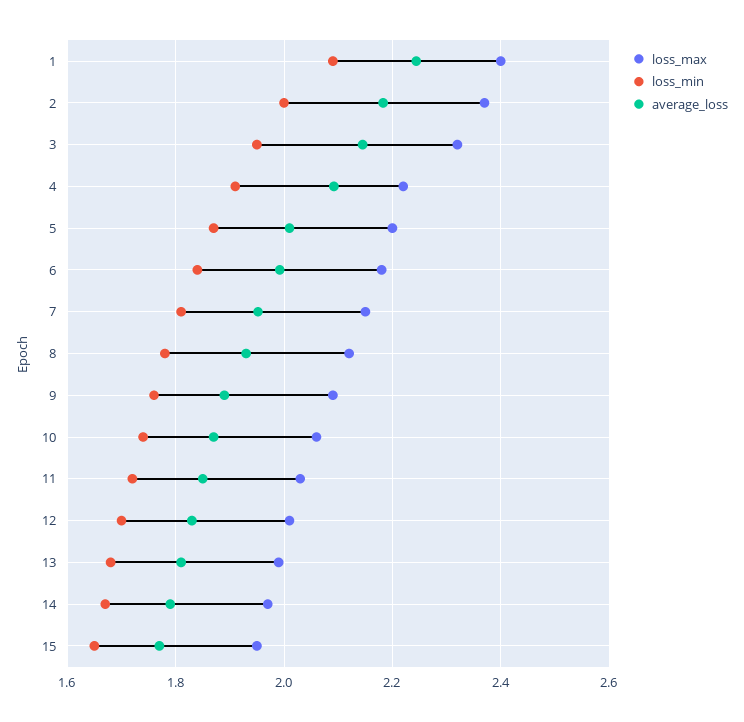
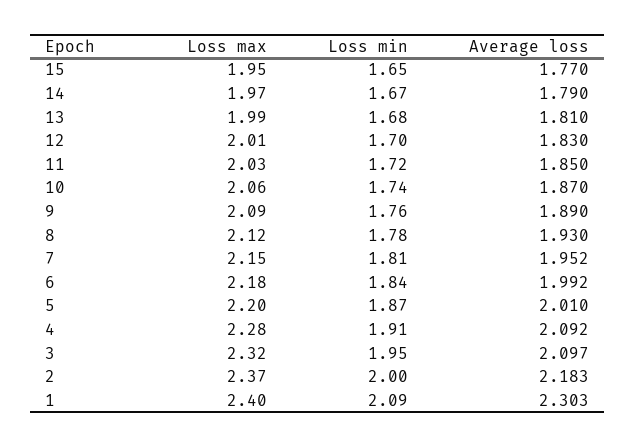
  {
    "loss_max": {
      "1": 2.4,
      "2": 2.37,
      "3": 2.32,
-     "4": 2.22,
+     "4": 2.28,
      "5": 2.2,
      "6": 2.18,
      "7": 2.15,
      "8": 2.12,
      "9": 2.09,
      "10": 2.06,
      "11": 2.03,
      "12": 2.01,
      "13": 1.99,
      "14": 1.97,
      "15": 1.95
    },
    "loss_min": {
      "1": 2.09,
      "2": 2,
      "3": 1.95,
      "4": 1.91,
      "5": 1.87,
      "6": 1.84,
      "7": 1.81,
      "8": 1.78,
      "9": 1.76,
      "10": 1.74,
      "11": 1.72,
      "12": 1.7,
      "13": 1.68,
      "14": 1.67,
      "15": 1.65
    },
    "average_loss": {
-     "1": 2.24,
+     "1": 2.303,
      "2": 2.183,
-     "3": 2.14,
+     "3": 2.097,
      "4": 2.092,
      "5": 2.01,
      "6": 1.992,
      "7": 1.952,
      "8": 1.93,
      "9": 1.89,
      "10": 1.87,
      "11": 1.85,
      "12": 1.83,
      "13": 1.81,
      "14": 1.79,
      "15": 1.77
    }
  }

